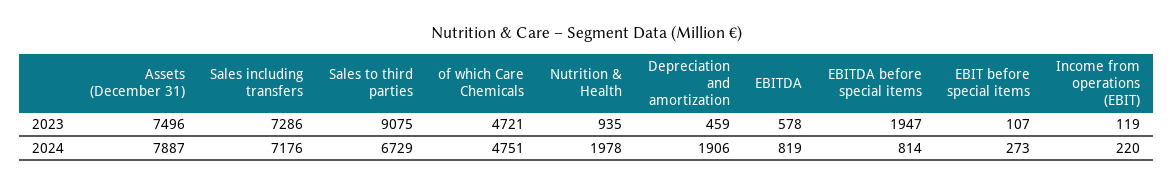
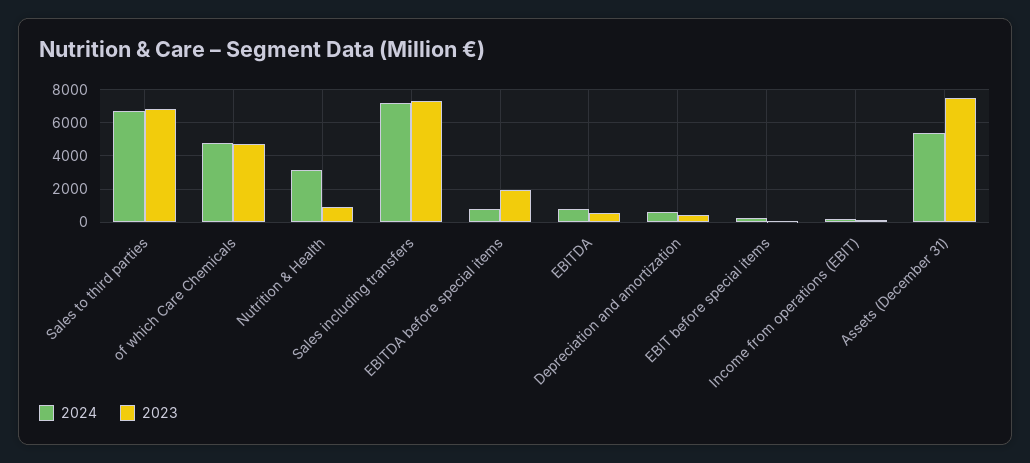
  {
    "2023": {
      "Assets (December 31)": 7496,
      "Sales including transfers": 7286,
-     "Sales to third parties": 9075,
+     "Sales to third parties": 7000,
      "of which Care Chemicals": 4721,
      "Nutrition & Health": 935,
      "Depreciation and amortization": 459,
      "EBITDA": 578,
      "EBITDA before special items": 1947,
      "EBIT before special items": 107,
      "Income from operations (EBIT)": 119
    },
    "2024": {
-     "Assets (December 31)": 7887,
+     "Assets (December 31)": 5500,
      "Sales including transfers": 7176,
      "Sales to third parties": 6729,
      "of which Care Chemicals": 4751,
-     "Nutrition & Health": 1978,
+     "Nutrition & Health": 3000,
-     "Depreciation and amortization": 1906,
+     "Depreciation and amortization": 500,
      "EBITDA": 819,
      "EBITDA before special items": 814,
      "EBIT before special items": 273,
      "Income from operations (EBIT)": 220
    }
  }

